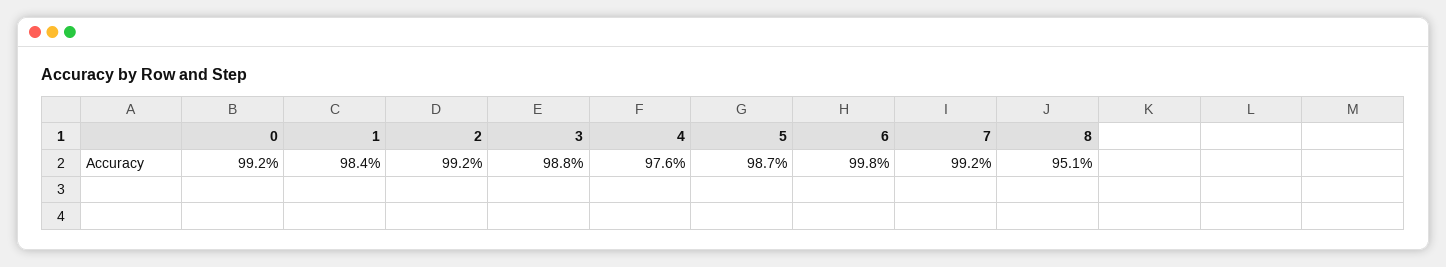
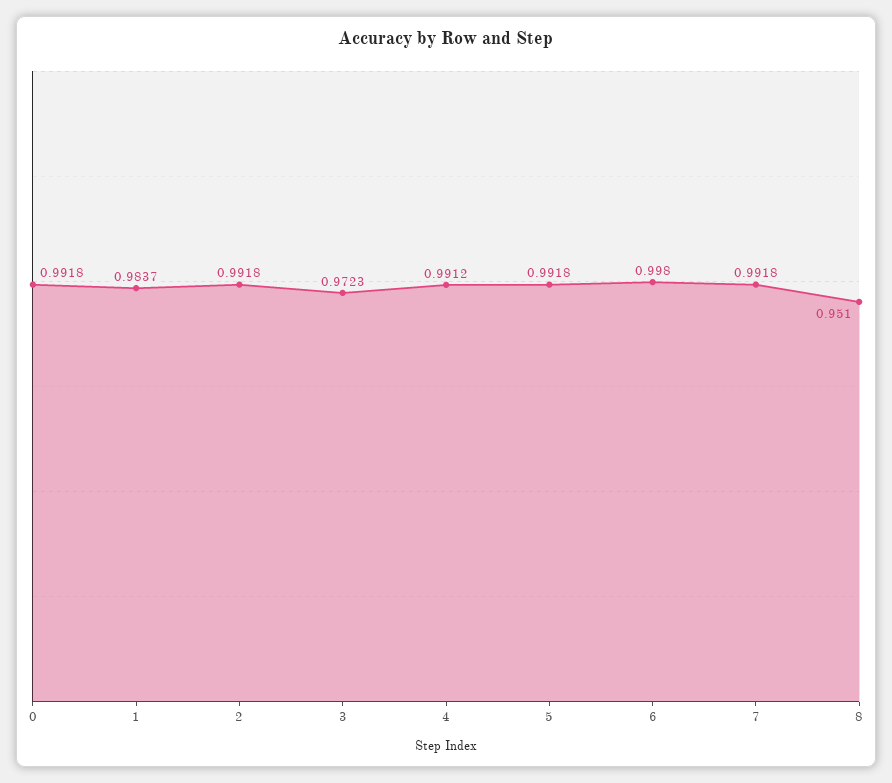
  {
    "0": 0.9918,
    "1": 0.9837,
    "2": 0.9918,
-   "3": 0.988,
+   "3": 0.9723,
-   "4": 0.976,
+   "4": 0.9912,
-   "5": 0.987,
+   "5": 0.9918,
    "6": 0.998,
    "7": 0.9918,
    "8": 0.951
  }

